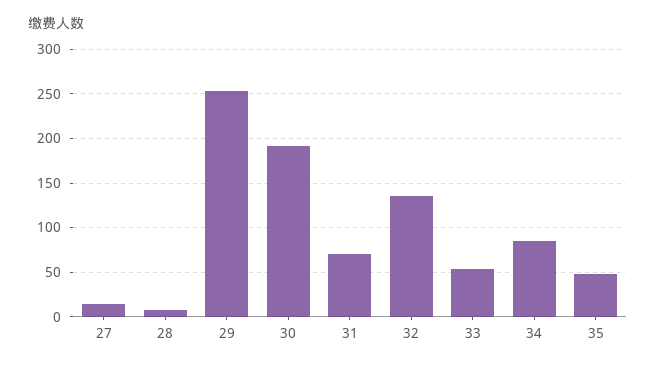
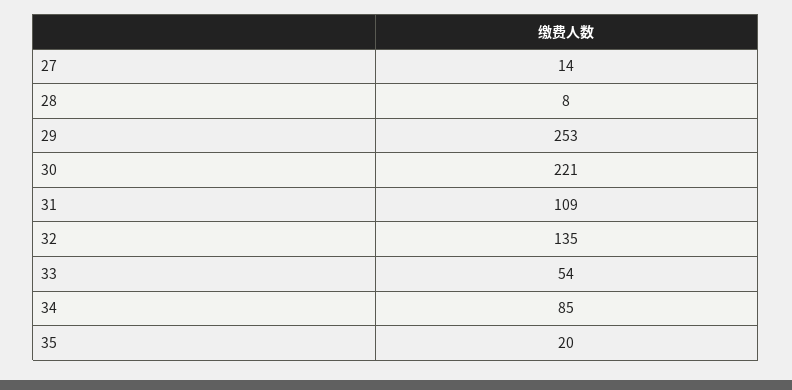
  {
    "27": 14,
    "28": 8,
    "29": 253,
-   "30": 190,
+   "30": 221,
-   "31": 70,
+   "31": 109,
    "32": 135,
    "33": 54,
    "34": 85,
-   "35": 50
+   "35": 20
  }

